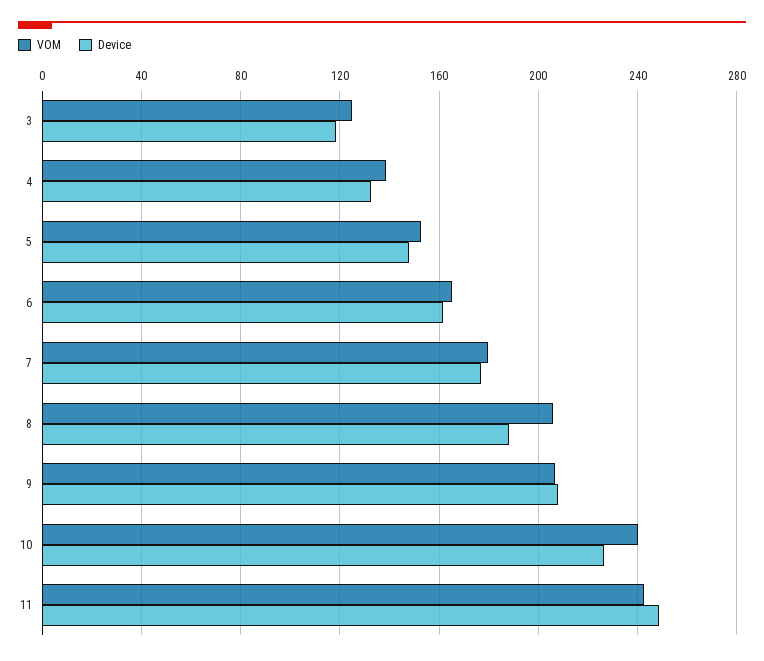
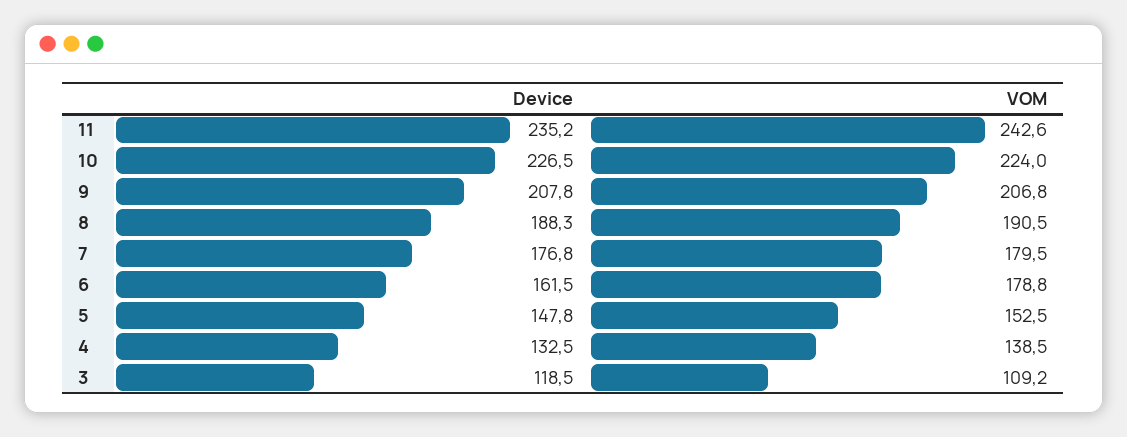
  {
    "VOM": {
-     "3": 125,
+     "3": 109.2,
      "4": 138.5,
      "5": 152.5,
-     "6": 165,
+     "6": 178.8,
      "7": 179.5,
-     "8": 205,
+     "8": 190.5,
      "9": 206.8,
-     "10": 240,
+     "10": 224,
      "11": 242.6
    },
    "Device": {
      "3": 118.5,
      "4": 132.5,
      "5": 147.8,
      "6": 161.5,
      "7": 176.8,
      "8": 188.3,
      "9": 207.8,
      "10": 226.5,
-     "11": 250
+     "11": 235.2
    }
  }

